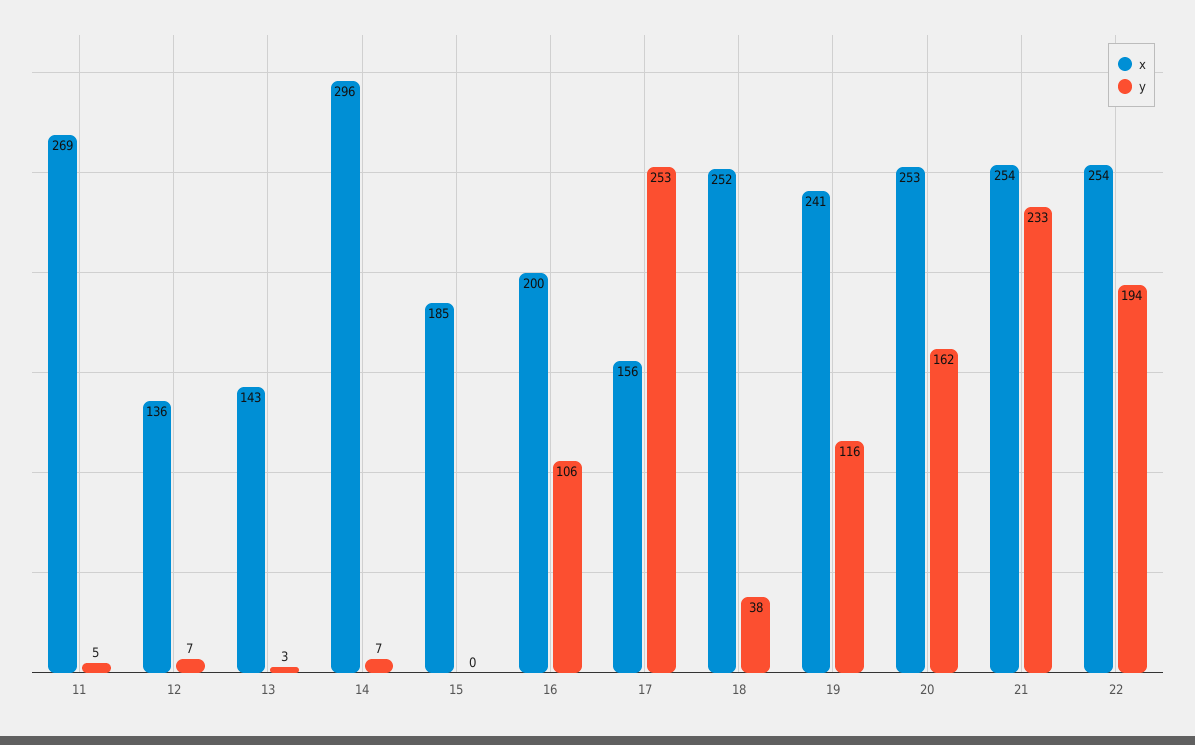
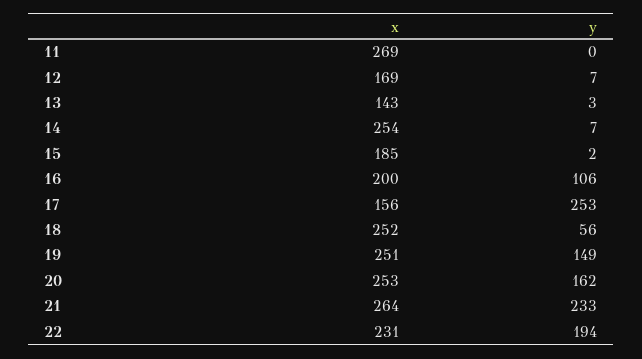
  {
    "x": {
      "11": 269,
-     "12": 136,
+     "12": 169,
      "13": 143,
-     "14": 296,
+     "14": 254,
      "15": 185,
      "16": 200,
      "17": 156,
      "18": 252,
-     "19": 241,
+     "19": 251,
      "20": 253,
-     "21": 254,
+     "21": 264,
-     "22": 254
+     "22": 231
    },
    "y": {
-     "11": 5,
+     "11": 0,
      "12": 7,
      "13": 3,
      "14": 7,
-     "15": 0,
+     "15": 2,
      "16": 106,
      "17": 253,
-     "18": 38,
+     "18": 56,
-     "19": 116,
+     "19": 149,
      "20": 162,
      "21": 233,
      "22": 194
    }
  }

